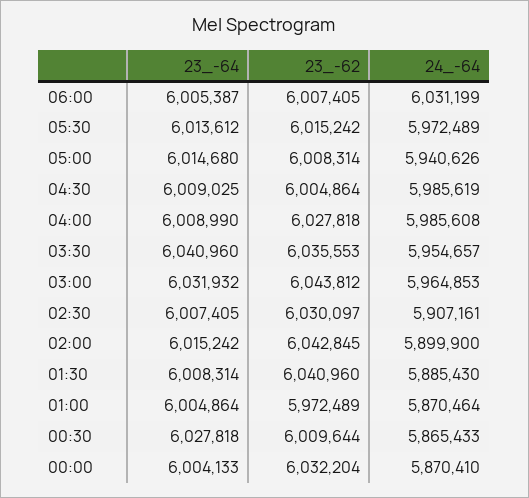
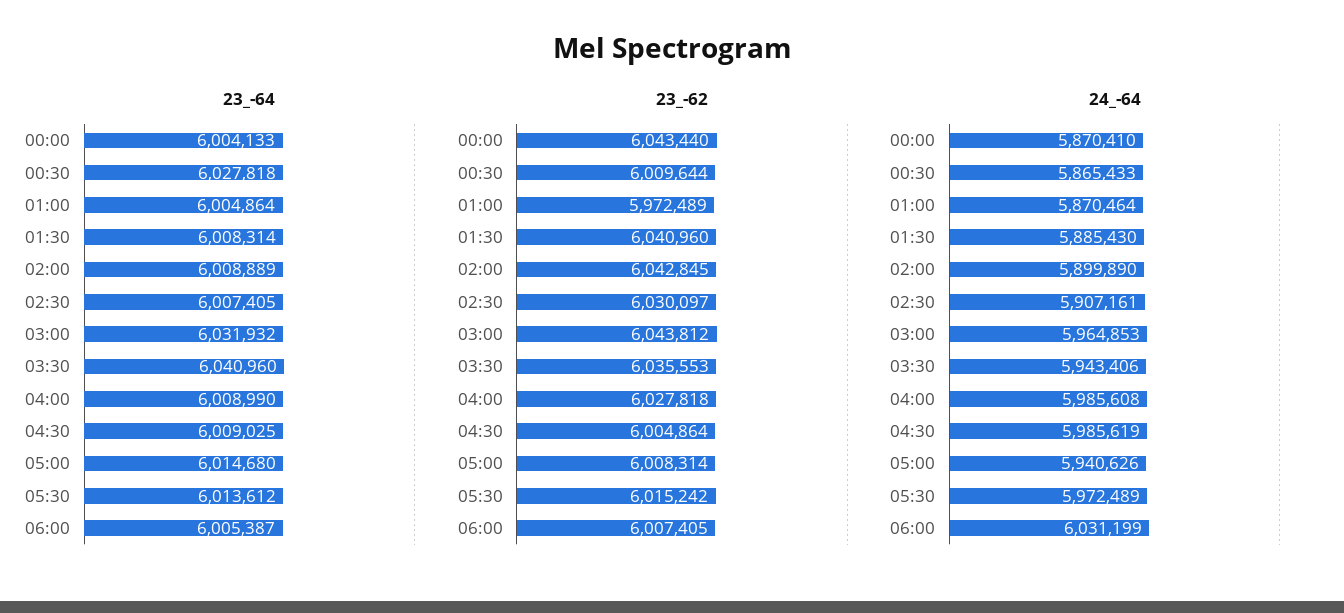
  {
    "23_-64": {
      "06:00": 6005387,
      "05:30": 6013612,
      "05:00": 6014680,
      "04:30": 6009025,
      "04:00": 6008990,
      "03:30": 6040960,
      "03:00": 6031932,
      "02:30": 6007405,
-     "02:00": 6015242,
+     "02:00": 6008889,
      "01:30": 6008314,
      "01:00": 6004864,
      "00:30": 6027818,
      "00:00": 6004133
    },
    "23_-62": {
      "06:00": 6007405,
      "05:30": 6015242,
      "05:00": 6008314,
      "04:30": 6004864,
      "04:00": 6027818,
      "03:30": 6035553,
      "03:00": 6043812,
      "02:30": 6030097,
      "02:00": 6042845,
      "01:30": 6040960,
      "01:00": 5972489,
      "00:30": 6009644,
-     "00:00": 6032204
+     "00:00": 6043440
    },
    "24_-64": {
      "06:00": 6031199,
      "05:30": 5972489,
      "05:00": 5940626,
      "04:30": 5985619,
      "04:00": 5985608,
-     "03:30": 5954657,
+     "03:30": 5943406,
      "03:00": 5964853,
      "02:30": 5907161,
-     "02:00": 5899900,
+     "02:00": 5899890,
      "01:30": 5885430,
      "01:00": 5870464,
      "00:30": 5865433,
      "00:00": 5870410
    }
  }

